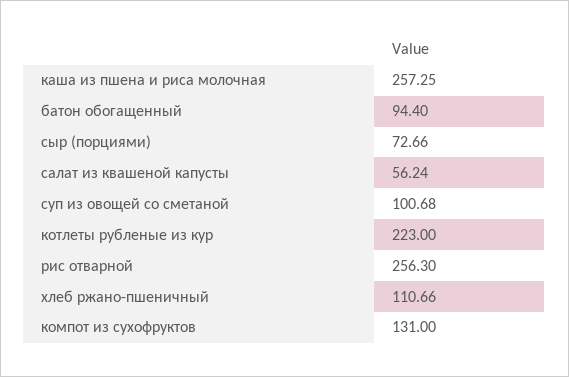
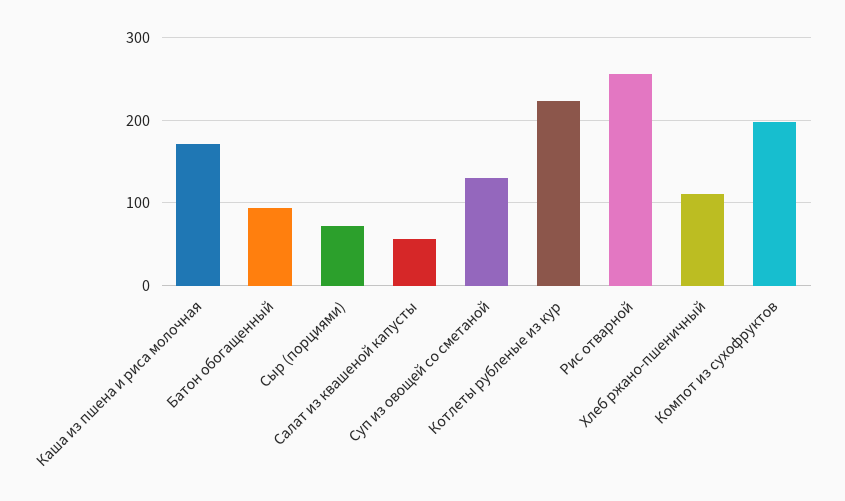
  {
-   "каша из пшена и риса молочная": 257.25,
+   "каша из пшена и риса молочная": 170,
    "батон обогащенный": 94.4,
    "сыр (порциями)": 72.66,
    "салат из квашеной капусты": 56.24,
-   "суп из овощей со сметаной": 100.68,
+   "суп из овощей со сметаной": 130,
    "котлеты рубленые из кур": 223,
    "рис отварной": 256.3,
    "хлеб ржано-пшеничный": 110.66,
-   "компот из сухофруктов": 131
+   "компот из сухофруктов": 200
  }

